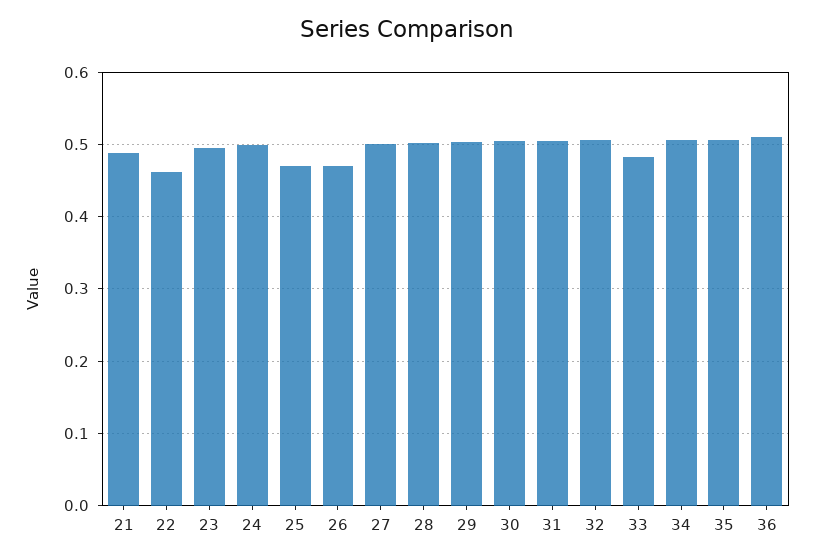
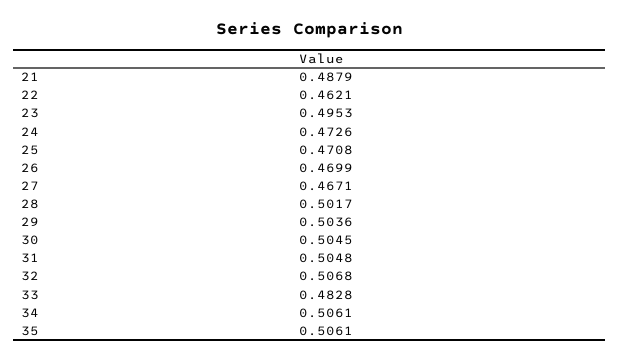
  {
    "21": 0.4879,
    "22": 0.4621,
    "23": 0.4953,
-   "24": 0.5,
+   "24": 0.4726,
    "25": 0.4708,
    "26": 0.4699,
-   "27": 0.5,
+   "27": 0.4671,
    "28": 0.5017,
    "29": 0.5036,
    "30": 0.5045,
    "31": 0.5048,
    "32": 0.5068,
    "33": 0.4828,
    "34": 0.5061,
-   "35": 0.5061,
+   "35": 0.5061
-   "36": 0.51
  }

